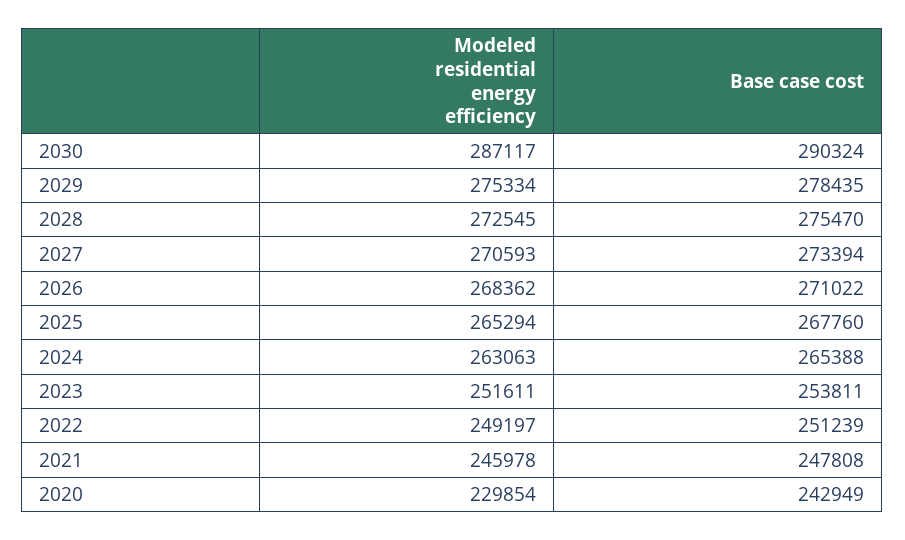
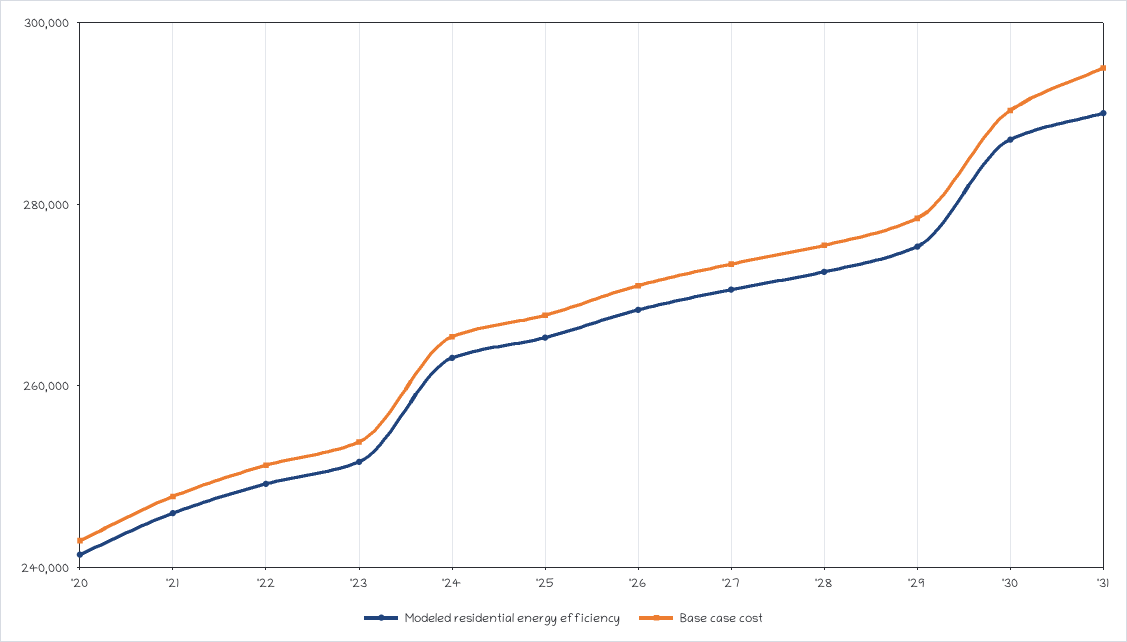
  {
    "Modeled residential energy efficiency": {
      "2030": 287117,
      "2029": 275334,
      "2028": 272545,
      "2027": 270593,
      "2026": 268362,
      "2025": 265294,
      "2024": 263063,
      "2023": 251611,
      "2022": 249197,
      "2021": 245978,
-     "2020": 229854
+     "2020": 240000,
+     "'31": 290000
    },
    "Base case cost": {
      "2030": 290324,
      "2029": 278435,
      "2028": 275470,
      "2027": 273394,
      "2026": 271022,
      "2025": 267760,
      "2024": 265388,
      "2023": 253811,
      "2022": 251239,
      "2021": 247808,
-     "2020": 242949
+     "2020": 242949,
+     "'31": 295000
    }
  }

